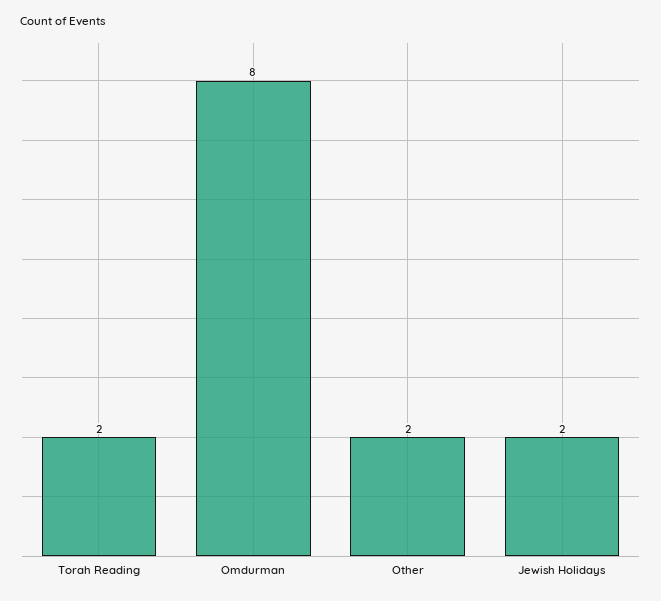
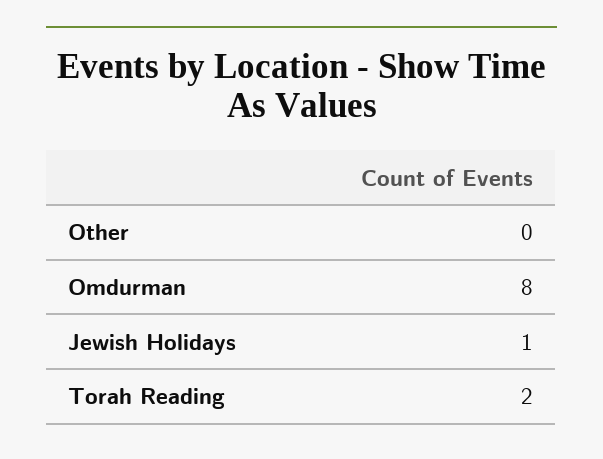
  {
    "Torah Reading": 2,
    "Omdurman": 8,
-   "Other": 2,
+   "Other": 0,
-   "Jewish Holidays": 2
+   "Jewish Holidays": 1
  }

